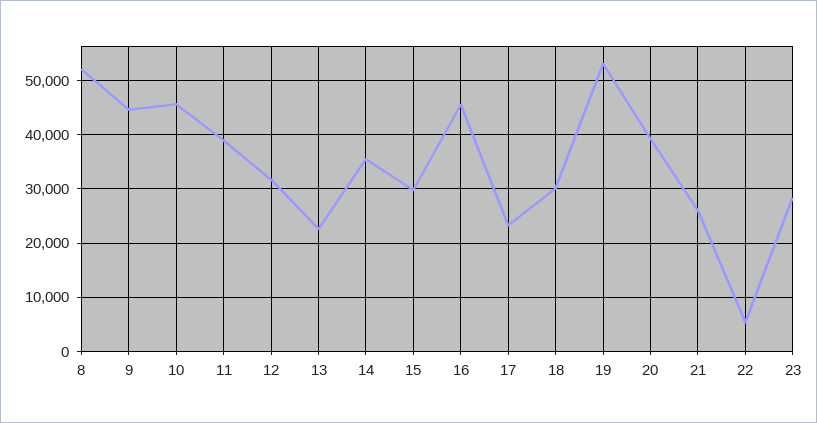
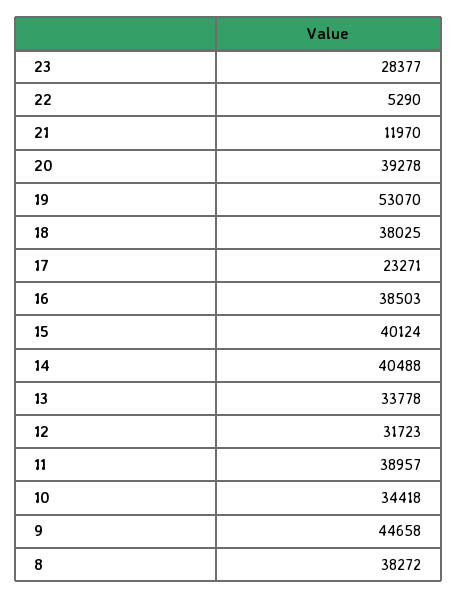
  {
-   "8": 52000,
+   "8": 38272,
    "9": 44658,
-   "10": 46000,
+   "10": 34418,
    "11": 38957,
    "12": 31723,
-   "13": 22000,
+   "13": 33778,
-   "14": 36000,
+   "14": 40488,
-   "15": 30000,
+   "15": 40124,
-   "16": 46000,
+   "16": 38503,
    "17": 23271,
-   "18": 30000,
+   "18": 38025,
    "19": 53070,
    "20": 39278,
-   "21": 26000,
+   "21": 11970,
    "22": 5290,
    "23": 28377
  }

